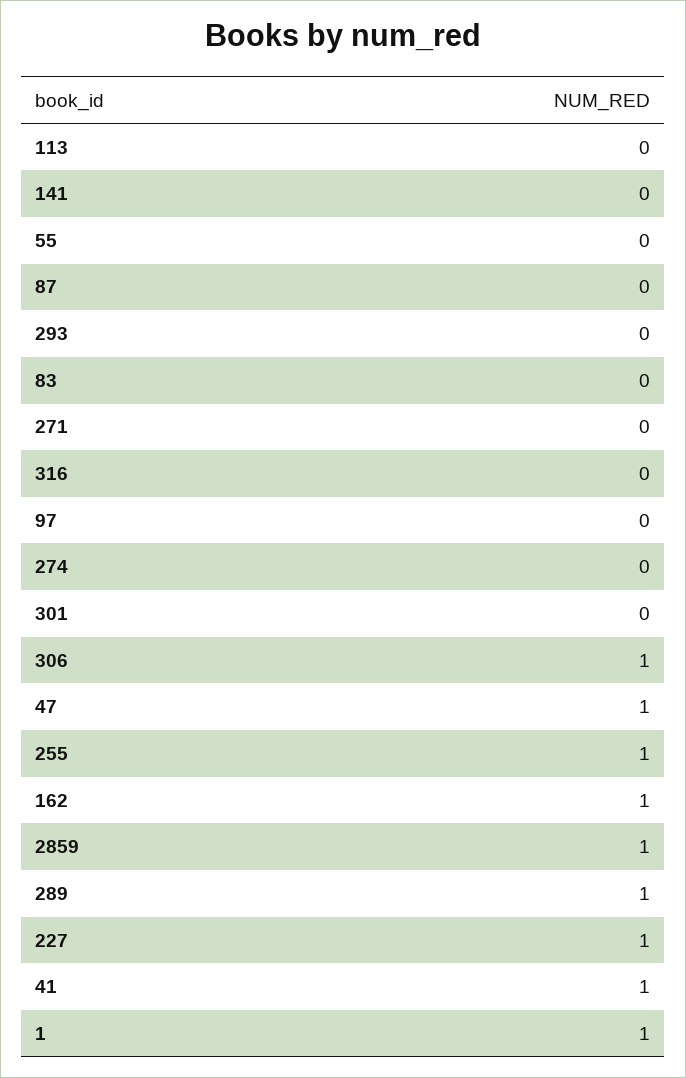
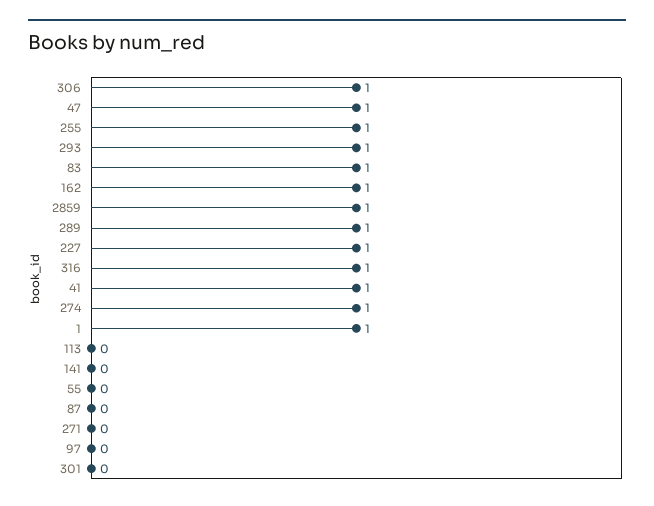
  {
    "113": 0,
    "141": 0,
    "55": 0,
    "87": 0,
-   "293": 0,
+   "293": 1,
-   "83": 0,
+   "83": 1,
    "271": 0,
-   "316": 0,
+   "316": 1,
    "97": 0,
-   "274": 0,
+   "274": 1,
    "301": 0,
    "306": 1,
    "47": 1,
    "255": 1,
    "162": 1,
    "2859": 1,
    "289": 1,
    "227": 1,
    "41": 1,
    "1": 1
  }

